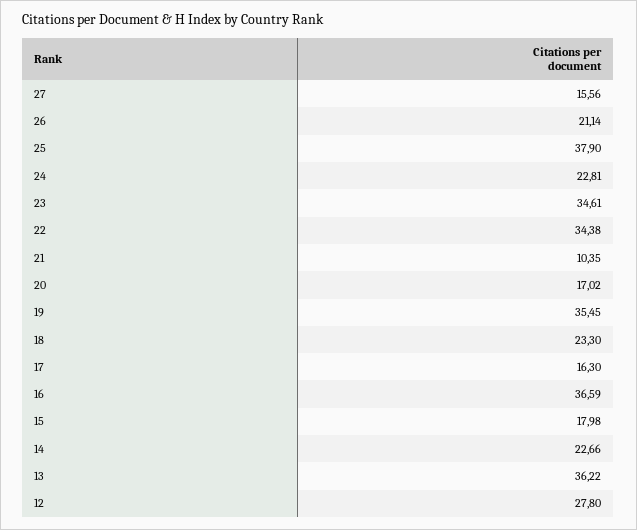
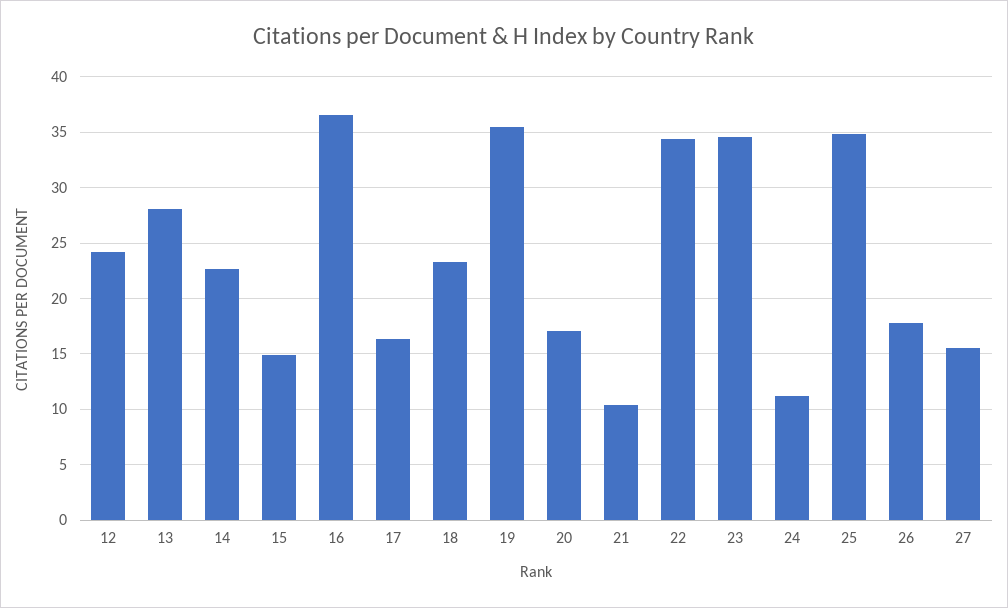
  {
    "27": 15.56,
-   "26": 21.14,
+   "26": 18,
-   "25": 37.9,
+   "25": 35,
-   "24": 22.81,
+   "24": 11,
    "23": 34.61,
    "22": 34.38,
    "21": 10.35,
    "20": 17.02,
    "19": 35.45,
    "18": 23.3,
    "17": 16.3,
    "16": 36.59,
-   "15": 17.98,
+   "15": 15,
    "14": 22.66,
-   "13": 36.22,
+   "13": 28,
-   "12": 27.8
+   "12": 24
  }

